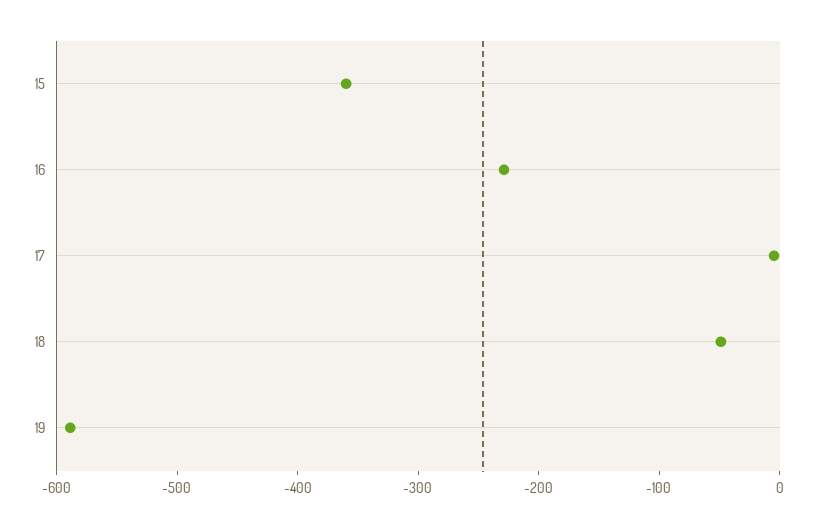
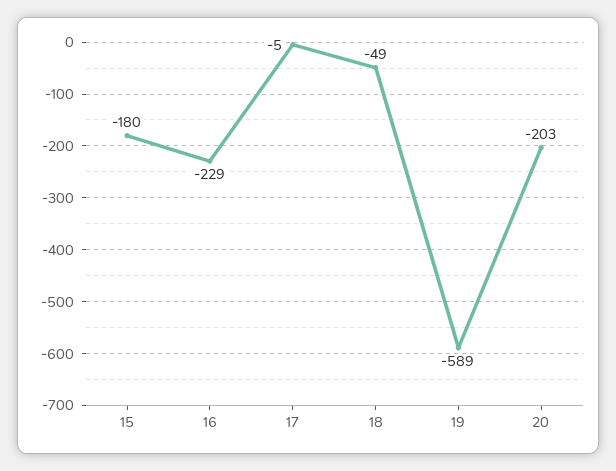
  {
-   "15": -360,
+   "15": -180,
    "16": -229,
    "17": -5,
    "18": -49,
-   "19": -589
+   "19": -589,
+   "20": -203
  }

